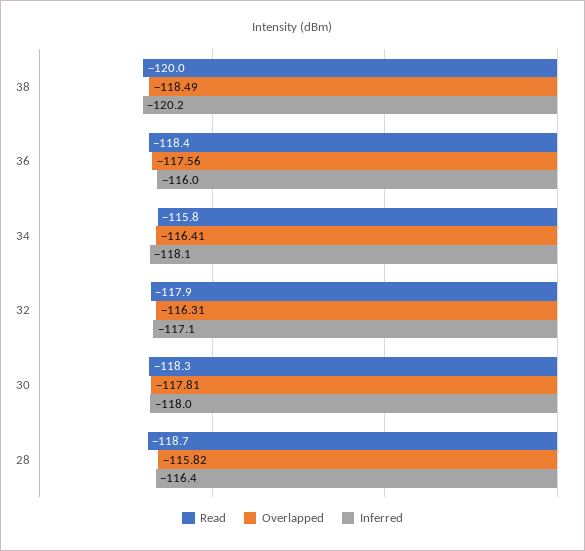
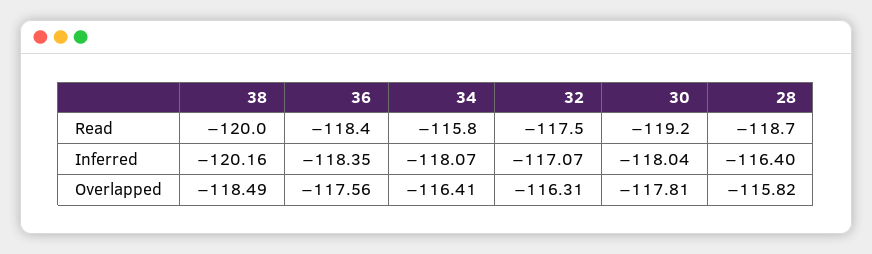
  {
    "Read": {
      "38": -120,
      "36": -118.4,
      "34": -115.8,
-     "32": -117.9,
+     "32": -117.5,
-     "30": -118.3,
+     "30": -119.2,
      "28": -118.7
    },
    "Overlapped": {
      "38": -118.49,
      "36": -117.56,
      "34": -116.41,
      "32": -116.31,
      "30": -117.81,
      "28": -115.82
    },
    "Inferred": {
      "38": -120.16,
-     "36": -116,
+     "36": -118.35,
      "34": -118.07,
      "32": -117.07,
      "30": -118.04,
      "28": -116.4
    }
  }

